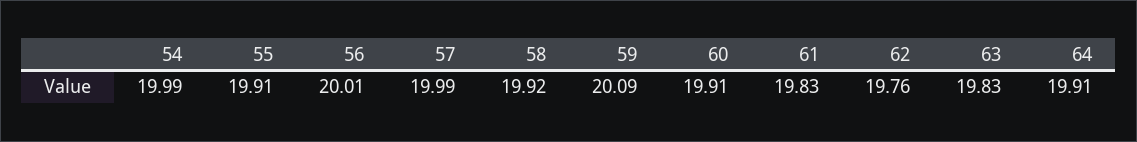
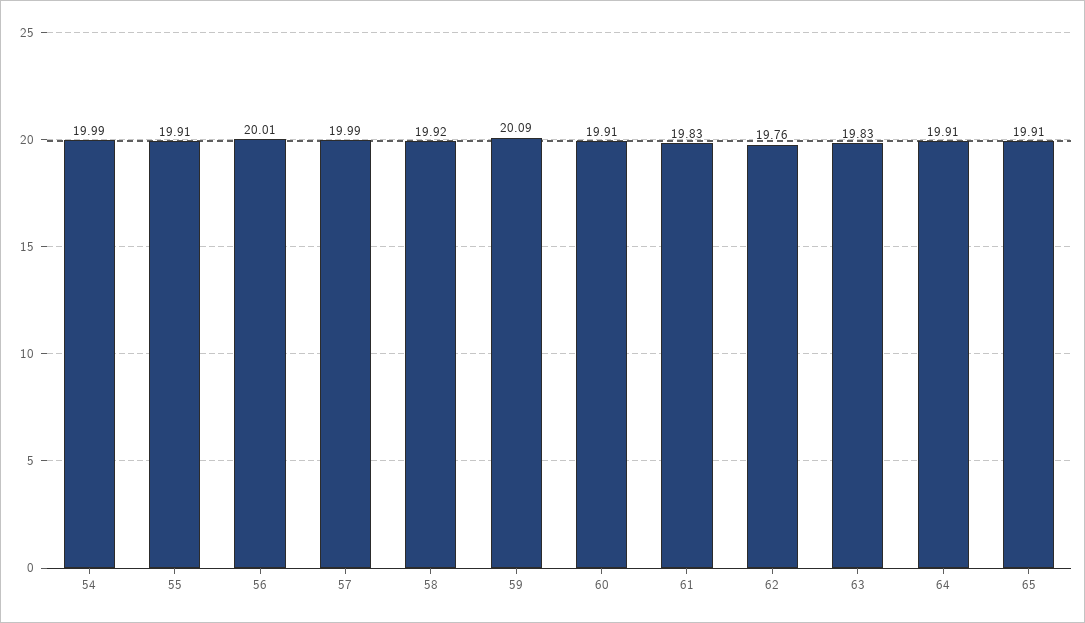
  {
    "54": 19.99,
    "55": 19.91,
    "56": 20.01,
    "57": 19.99,
    "58": 19.92,
    "59": 20.09,
    "60": 19.91,
    "61": 19.83,
    "62": 19.76,
    "63": 19.83,
-   "64": 19.91
+   "64": 19.91,
+   "65": 19.91
  }

